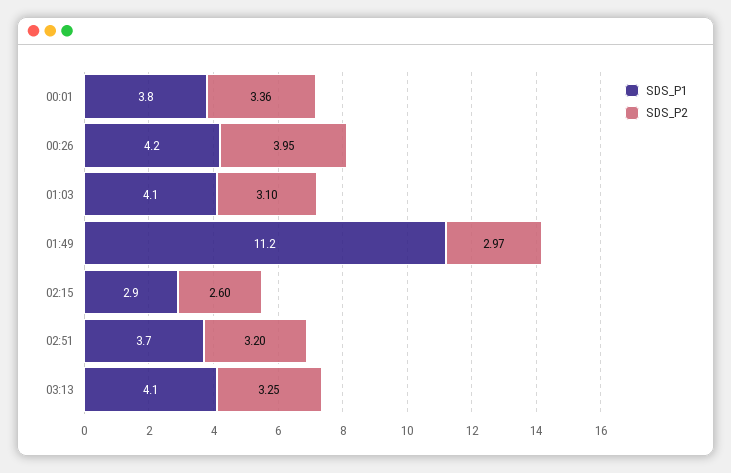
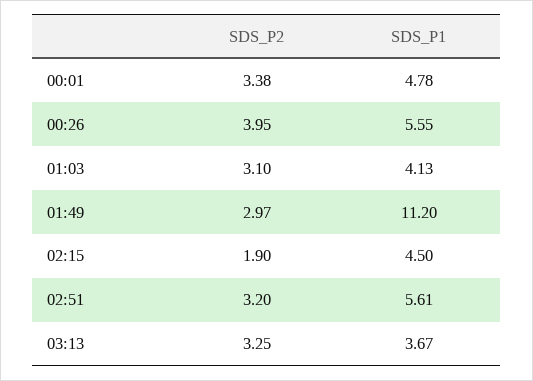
  {
    "SDS_P1": {
-     "00:01": 3.8,
+     "00:01": 4.78,
-     "00:26": 4.2,
+     "00:26": 5.55,
      "01:03": 4.13,
      "01:49": 11.2,
-     "02:15": 2.9,
+     "02:15": 4.5,
-     "02:51": 3.7,
+     "02:51": 5.61,
-     "03:13": 4.1
+     "03:13": 3.67
    },
    "SDS_P2": {
-     "00:01": 3.36,
+     "00:01": 3.38,
      "00:26": 3.95,
      "01:03": 3.1,
      "01:49": 2.97,
-     "02:15": 2.6,
+     "02:15": 1.9,
      "02:51": 3.2,
      "03:13": 3.25
    }
  }

